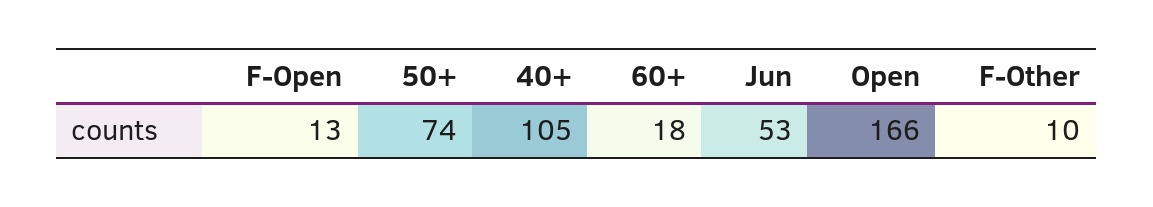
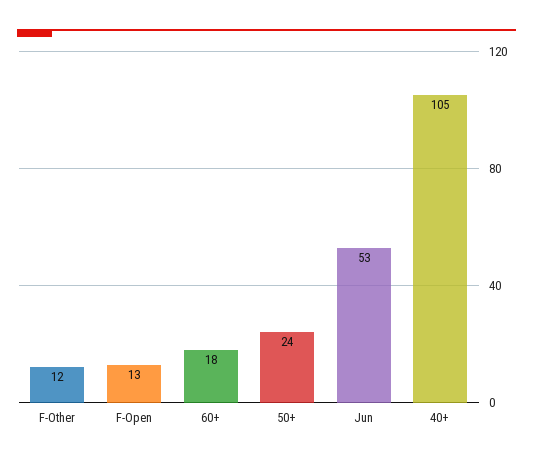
  {
    "F-Open": 13,
-   "50+": 74,
+   "50+": 24,
    "40+": 105,
    "60+": 18,
    "Jun": 53,
-   "Open": 166,
-   "F-Other": 10
+   "F-Other": 12
  }

